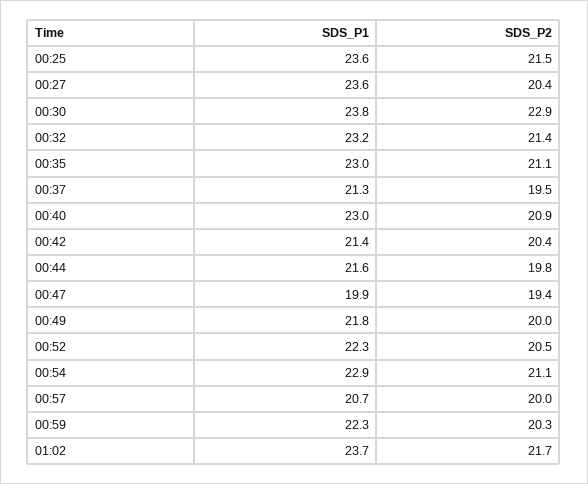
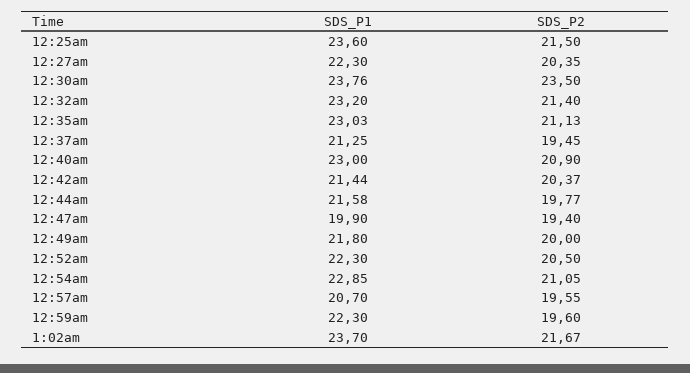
  {
    "SDS_P1": {
      "00:25": 23.6,
-     "00:27": 23.6,
+     "00:27": 22.3,
      "00:30": 23.76,
      "00:32": 23.2,
      "00:35": 23.03,
      "00:37": 21.25,
      "00:40": 23,
      "00:42": 21.44,
      "00:44": 21.58,
      "00:47": 19.9,
      "00:49": 21.8,
      "00:52": 22.3,
      "00:54": 22.85,
      "00:57": 20.7,
      "00:59": 22.3,
      "01:02": 23.7
    },
    "SDS_P2": {
      "00:25": 21.5,
      "00:27": 20.35,
-     "00:30": 22.9,
+     "00:30": 23.5,
      "00:32": 21.4,
      "00:35": 21.13,
      "00:37": 19.45,
      "00:40": 20.9,
      "00:42": 20.37,
      "00:44": 19.77,
      "00:47": 19.4,
      "00:49": 20,
      "00:52": 20.5,
      "00:54": 21.05,
-     "00:57": 20,
+     "00:57": 19.55,
-     "00:59": 20.3,
+     "00:59": 19.6,
      "01:02": 21.67
    }
  }

